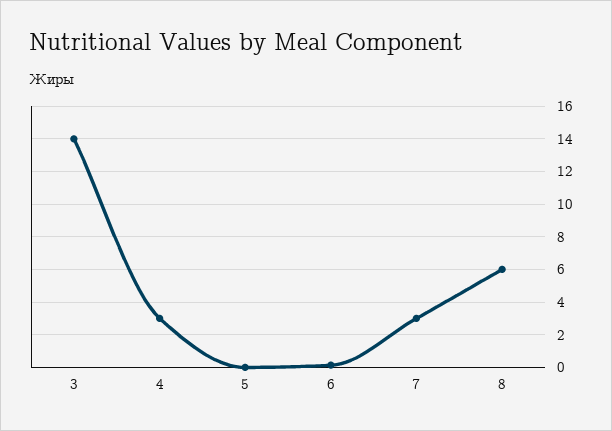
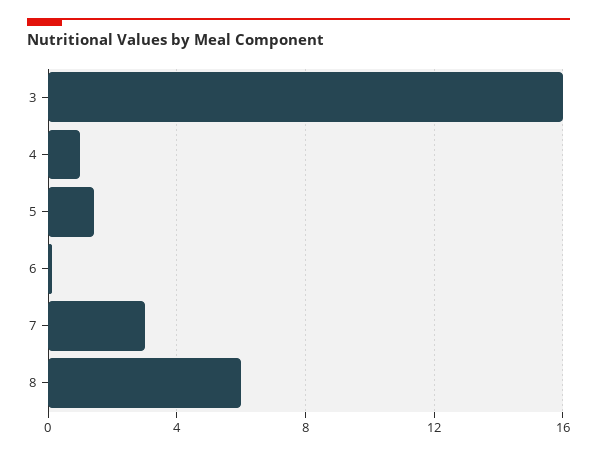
  {
-   "3": 14,
+   "3": 16,
-   "4": 3,
+   "4": 1,
-   "5": 0,
+   "5": 1.5,
    "6": 0,
    "7": 3,
    "8": 6
  }

